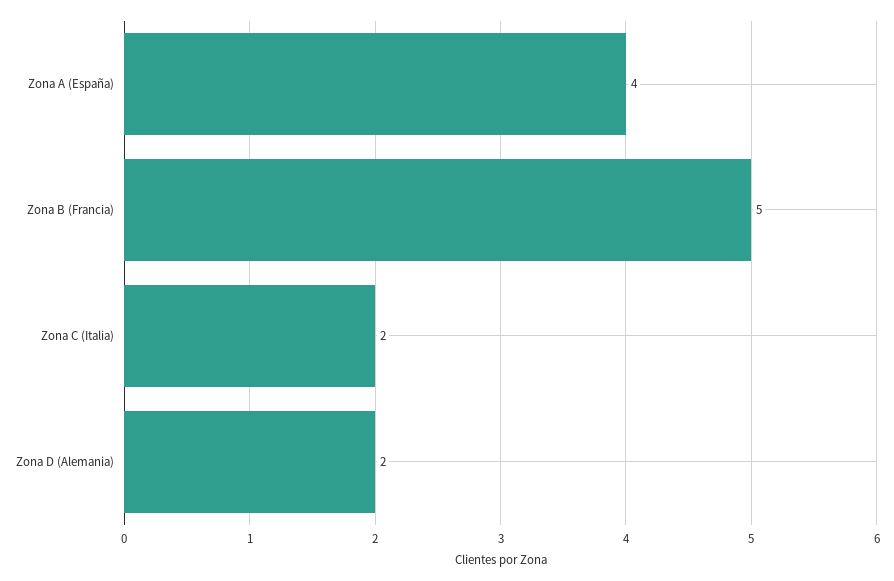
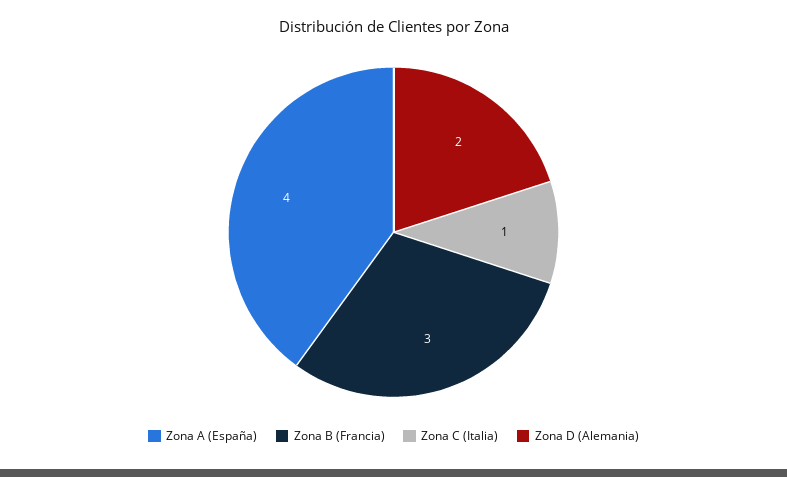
  {
    "Zona A (España)": 4,
-   "Zona B (Francia)": 5,
+   "Zona B (Francia)": 3,
-   "Zona C (Italia)": 2,
+   "Zona C (Italia)": 1,
    "Zona D (Alemania)": 2
  }

